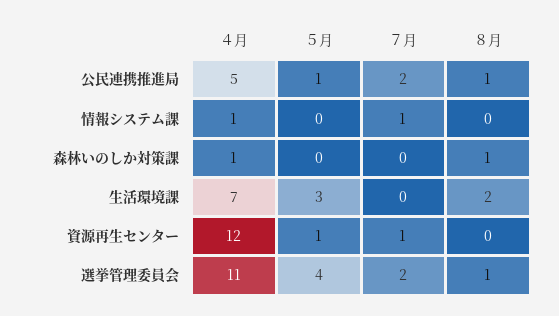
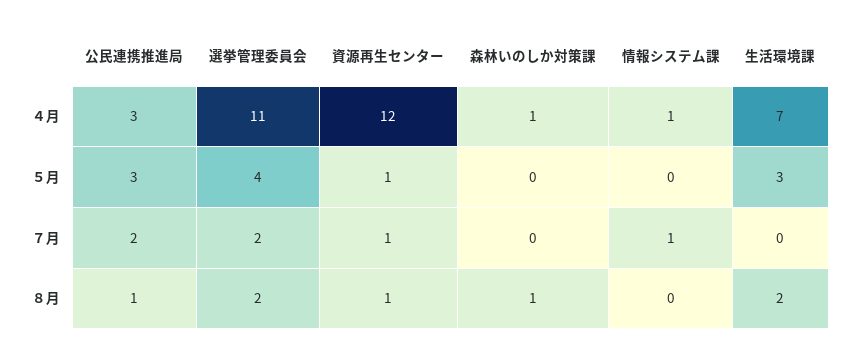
  {
    "４月": {
-     "公民連携推進局": 5,
+     "公民連携推進局": 3,
      "情報システム課": 1,
      "森林いのしか対策課": 1,
      "生活環境課": 7,
      "資源再生センター": 12,
      "選挙管理委員会": 11
    },
    "５月": {
-     "公民連携推進局": 1,
+     "公民連携推進局": 3,
      "情報システム課": 0,
      "森林いのしか対策課": 0,
      "生活環境課": 3,
      "資源再生センター": 1,
      "選挙管理委員会": 4
    },
    "７月": {
      "公民連携推進局": 2,
      "情報システム課": 1,
      "森林いのしか対策課": 0,
      "生活環境課": 0,
      "資源再生センター": 1,
      "選挙管理委員会": 2
    },
    "８月": {
      "公民連携推進局": 1,
      "情報システム課": 0,
      "森林いのしか対策課": 1,
      "生活環境課": 2,
-     "資源再生センター": 0,
+     "資源再生センター": 1,
-     "選挙管理委員会": 1
+     "選挙管理委員会": 2
    }
  }

